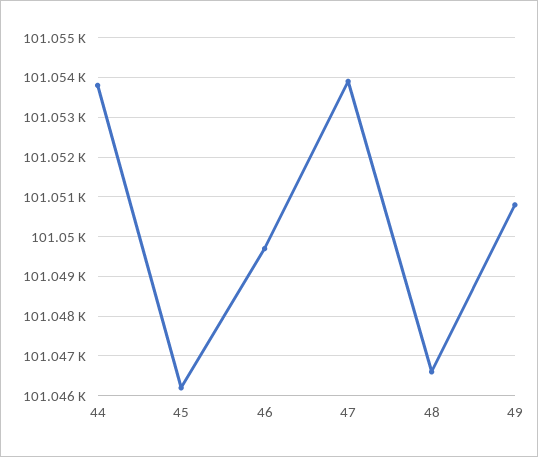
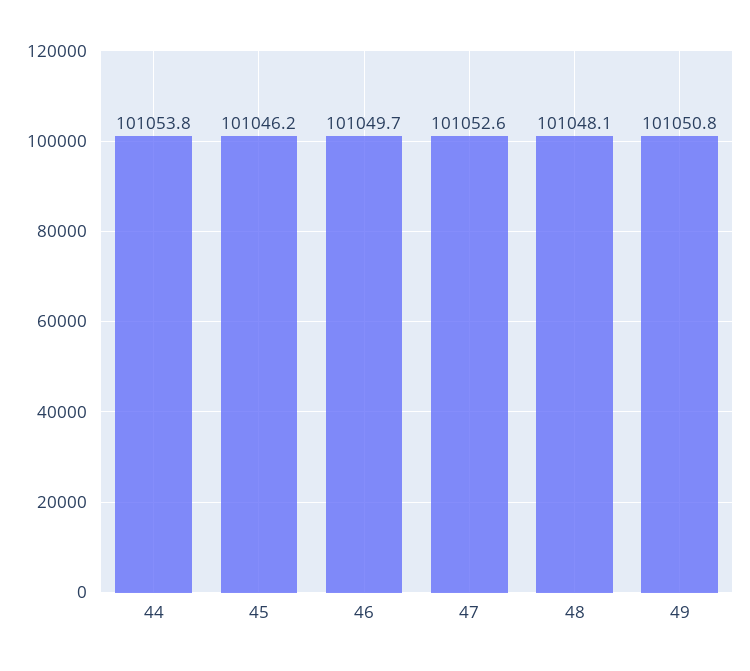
  {
    "44": 101053.8,
    "45": 101046.2,
    "46": 101049.7,
-   "47": 101054,
+   "47": 101052.6,
-   "48": 101046.5,
+   "48": 101048.1,
    "49": 101050.8
  }

